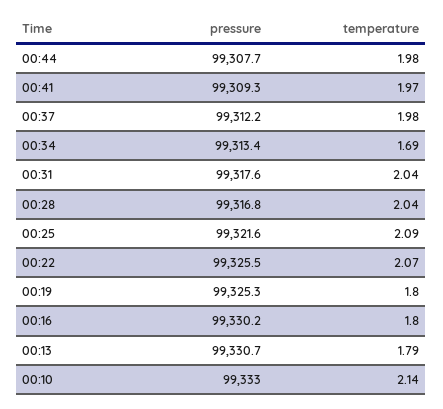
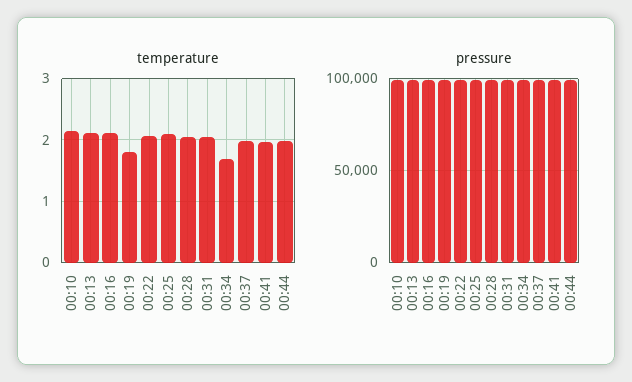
  {
    "pressure": {
      "00:44": 99307.7,
      "00:41": 99309.3,
      "00:37": 99312.2,
      "00:34": 99313.4,
      "00:31": 99317.6,
      "00:28": 99316.8,
      "00:25": 99321.6,
      "00:22": 99325.5,
      "00:19": 99325.3,
      "00:16": 99330.2,
      "00:13": 99330.7,
      "00:10": 99333
    },
    "temperature": {
      "00:44": 1.98,
      "00:41": 1.97,
      "00:37": 1.98,
      "00:34": 1.69,
      "00:31": 2.04,
      "00:28": 2.04,
      "00:25": 2.09,
      "00:22": 2.07,
      "00:19": 1.8,
-     "00:16": 1.8,
+     "00:16": 2.1,
-     "00:13": 1.79,
+     "00:13": 2.1,
      "00:10": 2.14
    }
  }

